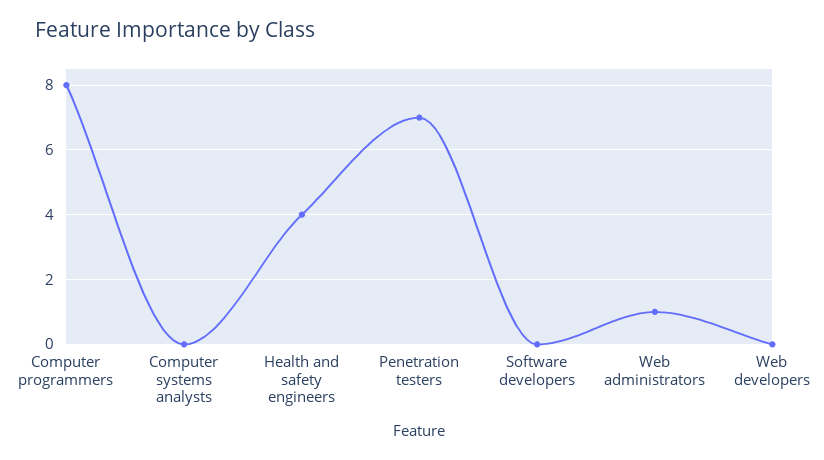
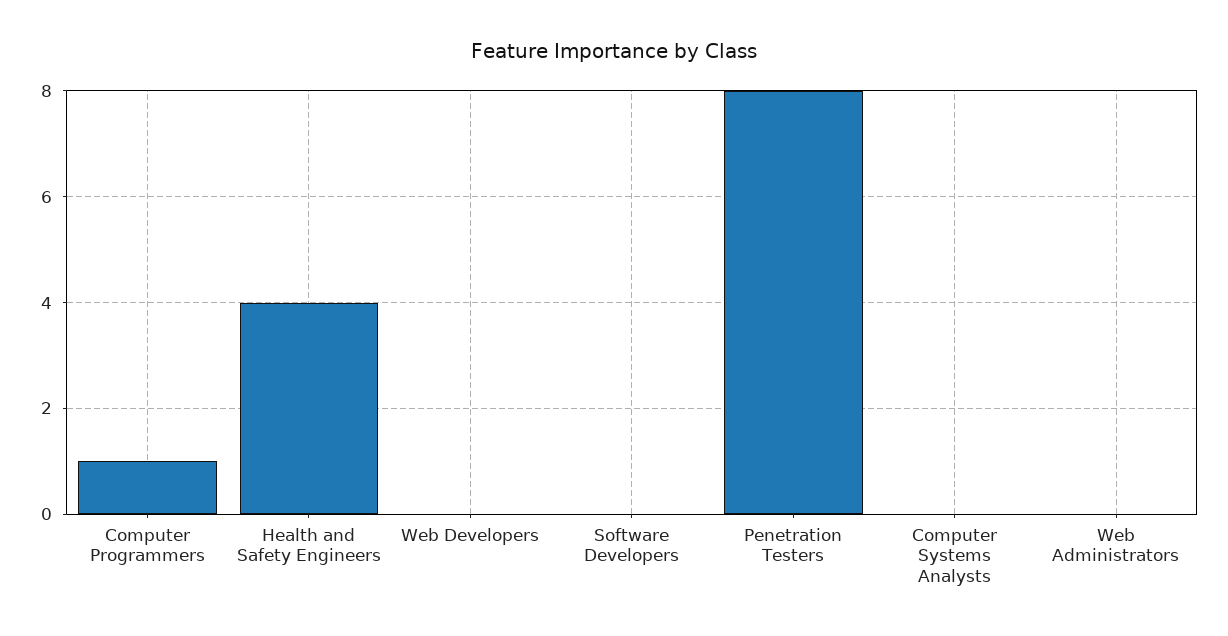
  {
-   "Computer programmers": 8,
+   "Computer programmers": 1,
    "Computer systems analysts": 0,
    "Health and safety engineers": 4,
-   "Penetration testers": 7,
+   "Penetration testers": 8,
    "Software developers": 0,
-   "Web administrators": 1,
+   "Web administrators": 0,
    "Web developers": 0
  }

